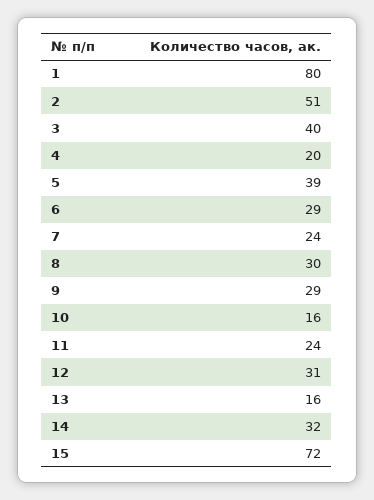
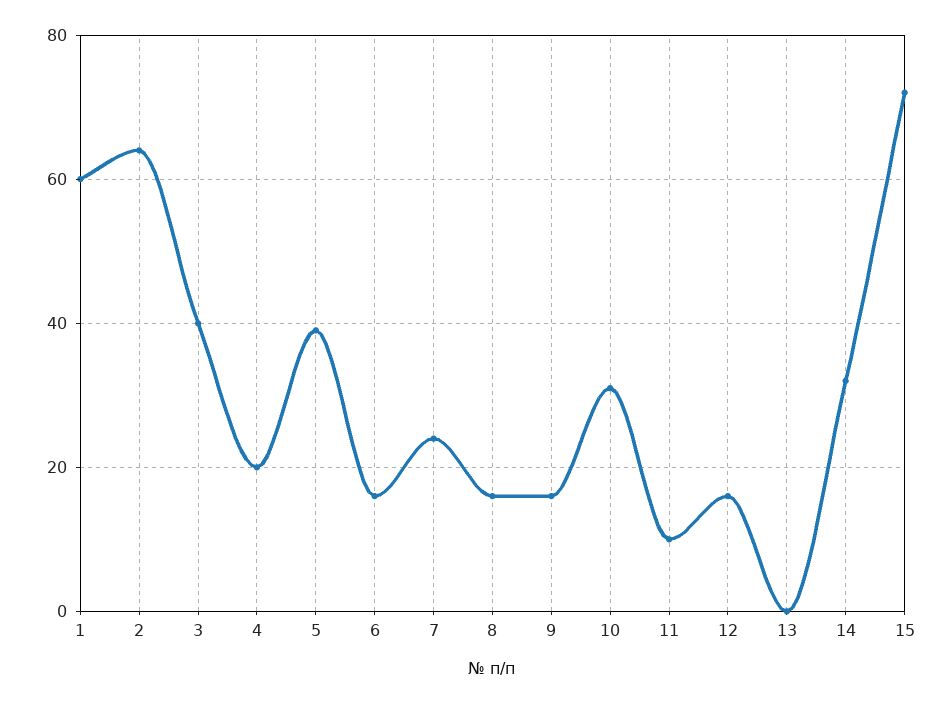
  {
-   "1": 80,
+   "1": 60,
-   "2": 51,
+   "2": 65,
    "3": 40,
    "4": 20,
    "5": 39,
-   "6": 29,
+   "6": 15,
    "7": 24,
-   "8": 30,
+   "8": 15,
-   "9": 29,
+   "9": 15,
-   "10": 16,
+   "10": 30,
-   "11": 24,
+   "11": 10,
-   "12": 31,
+   "12": 15,
-   "13": 16,
+   "13": 0,
    "14": 32,
    "15": 72
  }

